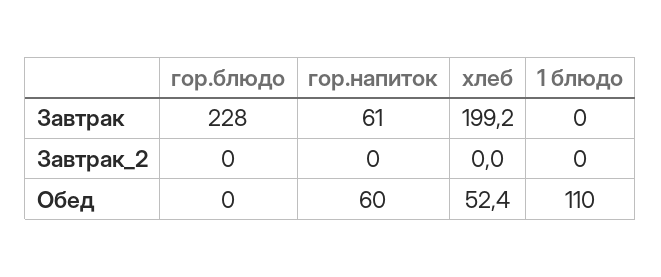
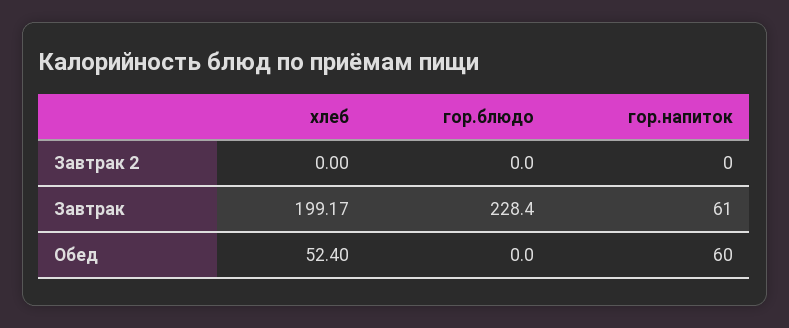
  {
    "гор.блюдо": {
      "Завтрак": 228.4,
      "Завтрак_2": 0,
      "Обед": 0
    },
    "гор.напиток": {
      "Завтрак": 61,
      "Завтрак_2": 0,
      "Обед": 60
    },
    "хлеб": {
      "Завтрак": 199.17,
      "Завтрак_2": 0,
      "Обед": 52.4
-   },
+   }
-   "1 блюдо": {
-     "Завтрак": 0,
-     "Завтрак_2": 0,
-     "Обед": 110
-   }
  }

